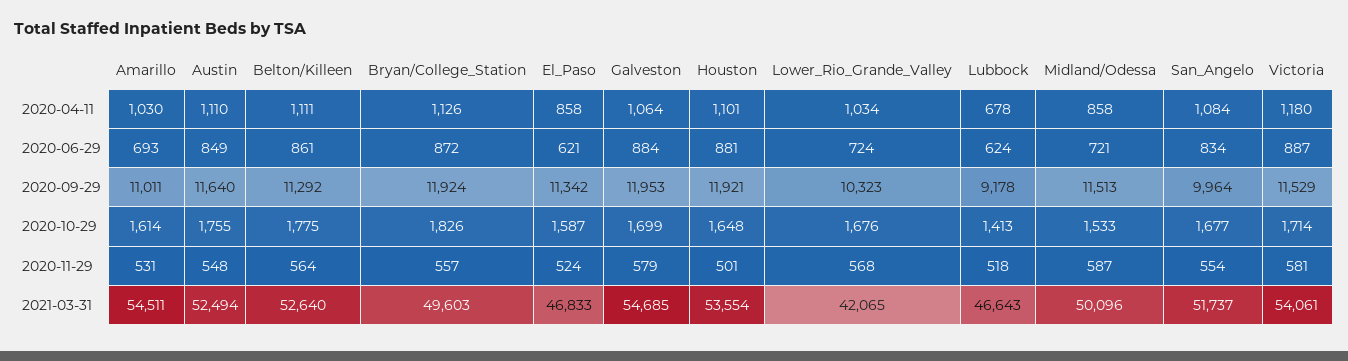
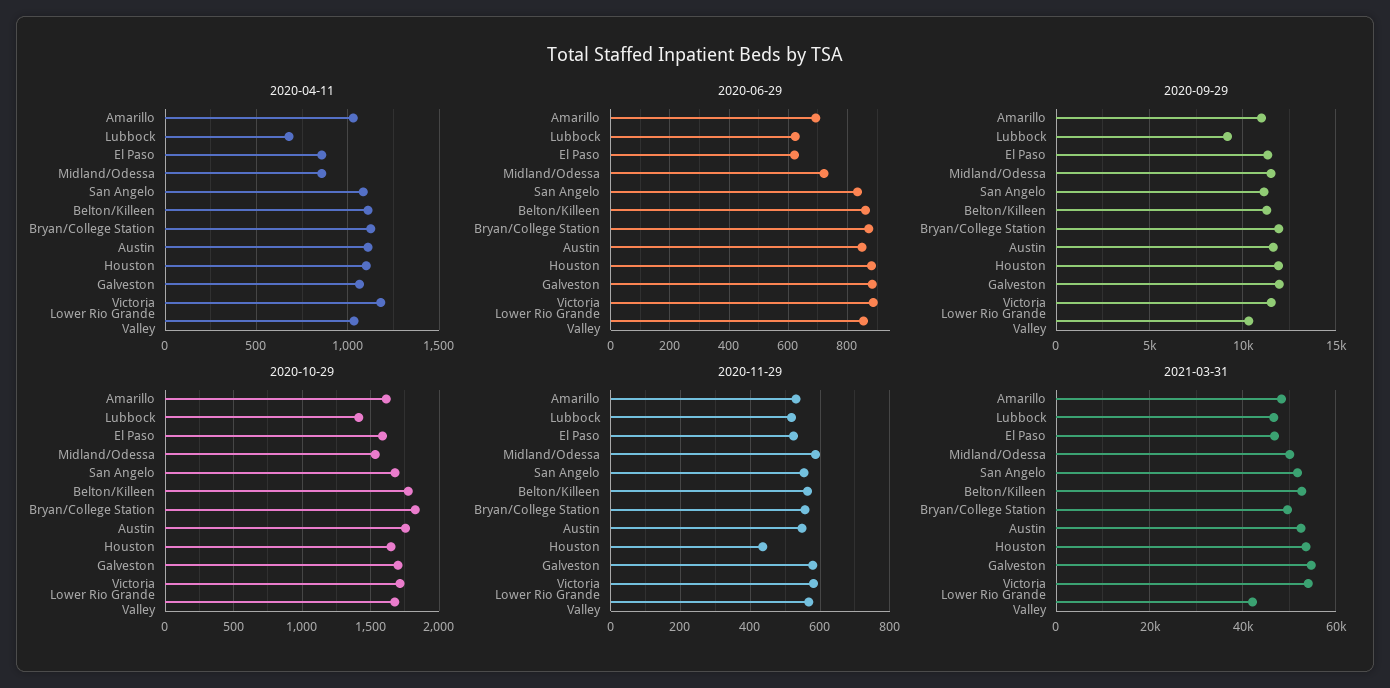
  {
    "2020-04-11": {
      "Amarillo": 1030,
      "Austin": 1110,
      "Belton/Killeen": 1111,
      "Bryan/College_Station": 1126,
      "El_Paso": 858,
      "Galveston": 1064,
      "Houston": 1101,
      "Lower_Rio_Grande_Valley": 1034,
      "Lubbock": 678,
      "Midland/Odessa": 858,
      "San_Angelo": 1084,
      "Victoria": 1180
    },
    "2020-06-29": {
      "Amarillo": 693,
      "Austin": 849,
      "Belton/Killeen": 861,
      "Bryan/College_Station": 872,
      "El_Paso": 621,
      "Galveston": 884,
      "Houston": 881,
-     "Lower_Rio_Grande_Valley": 724,
+     "Lower_Rio_Grande_Valley": 850,
      "Lubbock": 624,
      "Midland/Odessa": 721,
      "San_Angelo": 834,
      "Victoria": 887
    },
    "2020-09-29": {
      "Amarillo": 11011,
      "Austin": 11640,
      "Belton/Killeen": 11292,
      "Bryan/College_Station": 11924,
      "El_Paso": 11342,
      "Galveston": 11953,
      "Houston": 11921,
      "Lower_Rio_Grande_Valley": 10323,
      "Lubbock": 9178,
      "Midland/Odessa": 11513,
-     "San_Angelo": 9964,
+     "San_Angelo": 11000,
      "Victoria": 11529
    },
    "2020-10-29": {
      "Amarillo": 1614,
      "Austin": 1755,
      "Belton/Killeen": 1775,
      "Bryan/College_Station": 1826,
      "El_Paso": 1587,
      "Galveston": 1699,
      "Houston": 1648,
      "Lower_Rio_Grande_Valley": 1676,
      "Lubbock": 1413,
      "Midland/Odessa": 1533,
      "San_Angelo": 1677,
      "Victoria": 1714
    },
    "2020-11-29": {
      "Amarillo": 531,
      "Austin": 548,
      "Belton/Killeen": 564,
      "Bryan/College_Station": 557,
      "El_Paso": 524,
      "Galveston": 579,
-     "Houston": 501,
+     "Houston": 440,
      "Lower_Rio_Grande_Valley": 568,
      "Lubbock": 518,
      "Midland/Odessa": 587,
      "San_Angelo": 554,
      "Victoria": 581
    },
    "2021-03-31": {
-     "Amarillo": 54511,
+     "Amarillo": 48000,
      "Austin": 52494,
      "Belton/Killeen": 52640,
      "Bryan/College_Station": 49603,
      "El_Paso": 46833,
      "Galveston": 54685,
      "Houston": 53554,
      "Lower_Rio_Grande_Valley": 42065,
      "Lubbock": 46643,
      "Midland/Odessa": 50096,
      "San_Angelo": 51737,
      "Victoria": 54061
    }
  }

